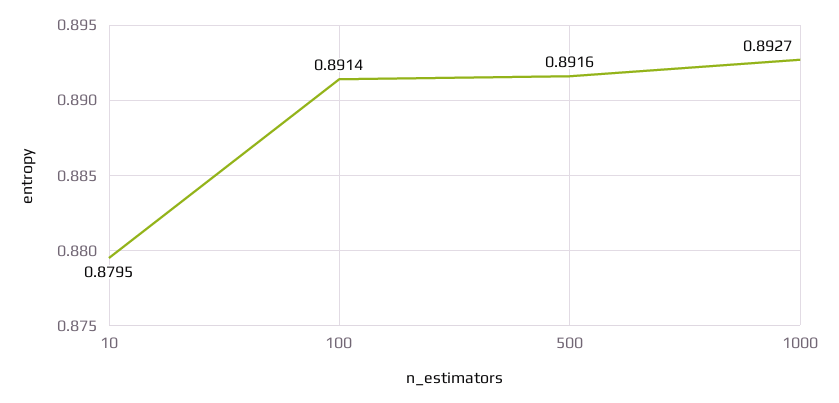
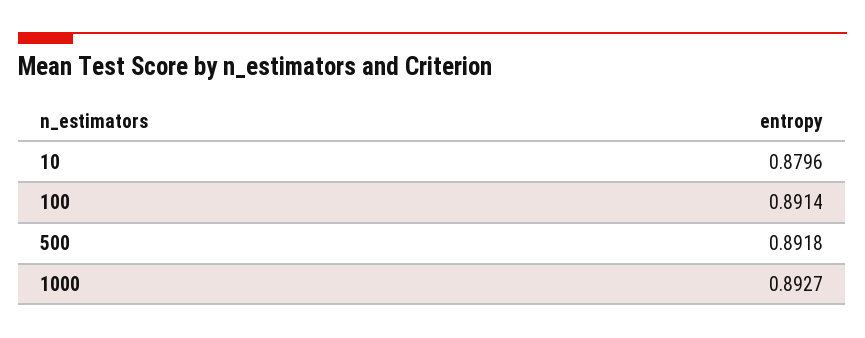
  {
-   "10": 0.8795,
+   "10": 0.8796,
    "100": 0.8914,
-   "500": 0.8916,
+   "500": 0.8918,
    "1000": 0.8927
  }

